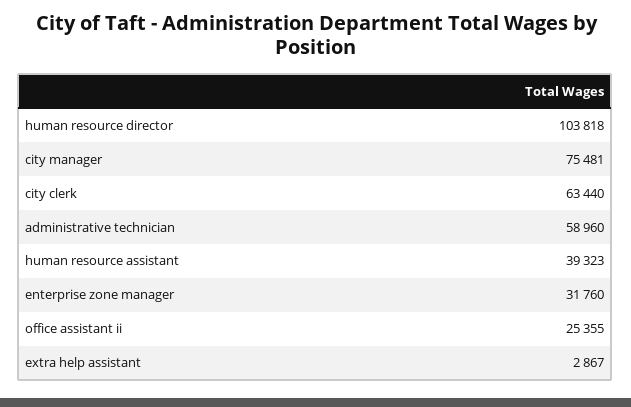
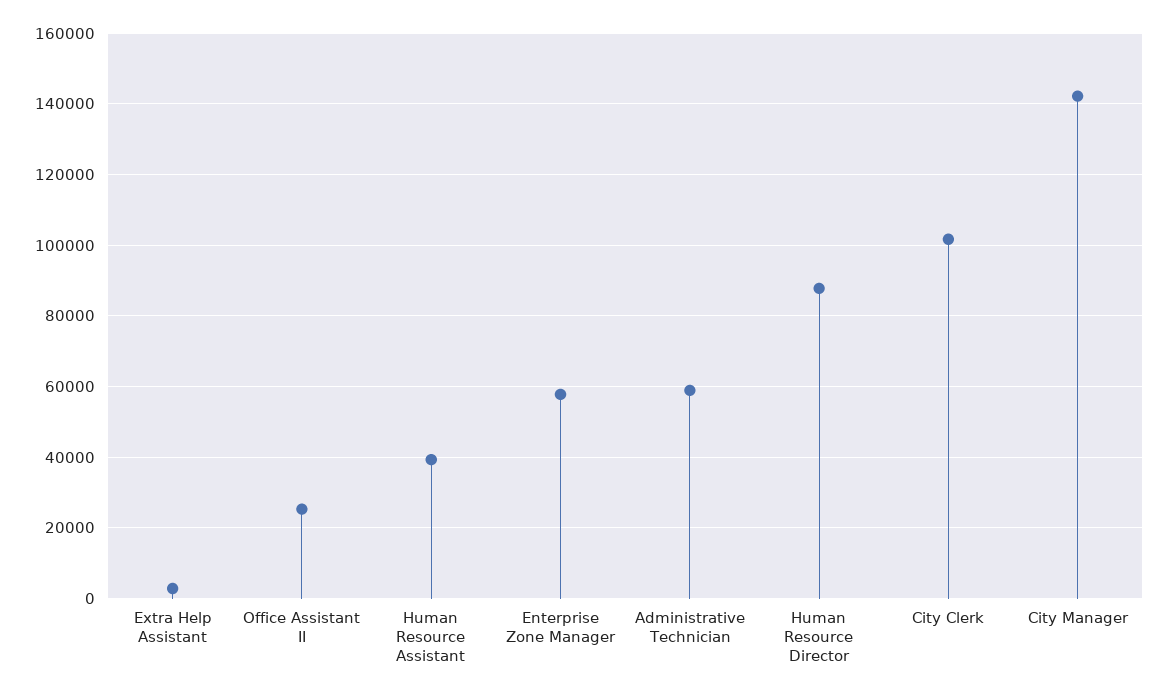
  {
-   "human resource director": 103818,
+   "human resource director": 88000,
-   "city manager": 75481,
+   "city manager": 142000,
-   "city clerk": 63440,
+   "city clerk": 102000,
    "administrative technician": 58960,
    "human resource assistant": 39323,
-   "enterprise zone manager": 31760,
+   "enterprise zone manager": 58000,
    "office assistant ii": 25355,
    "extra help assistant": 2867
  }

